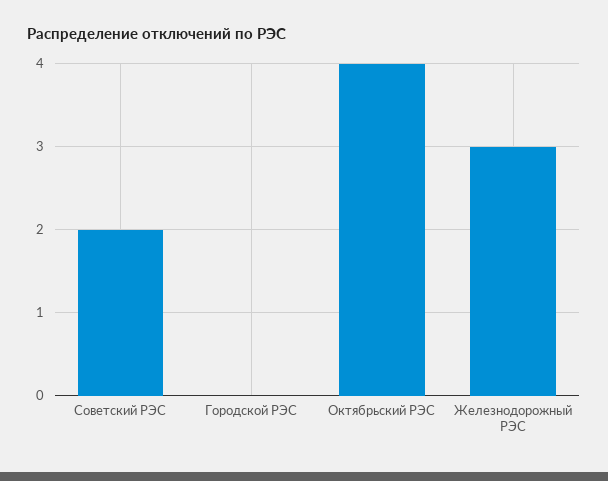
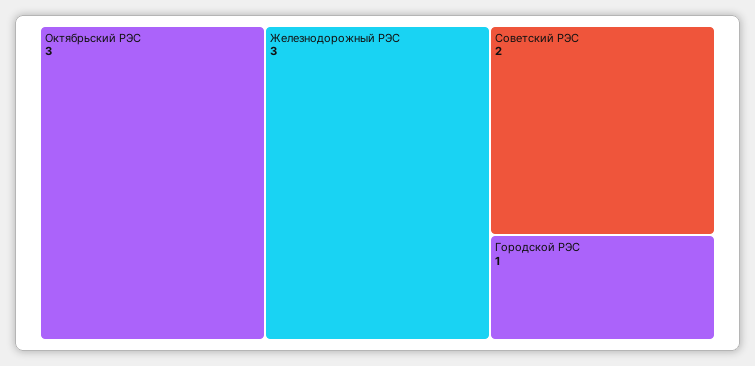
  {
    "Советский РЭС": 2,
-   "Городской РЭС": 0,
+   "Городской РЭС": 1,
-   "Октябрьский РЭС": 4,
+   "Октябрьский РЭС": 3,
    "Железнодорожный РЭС": 3
  }

